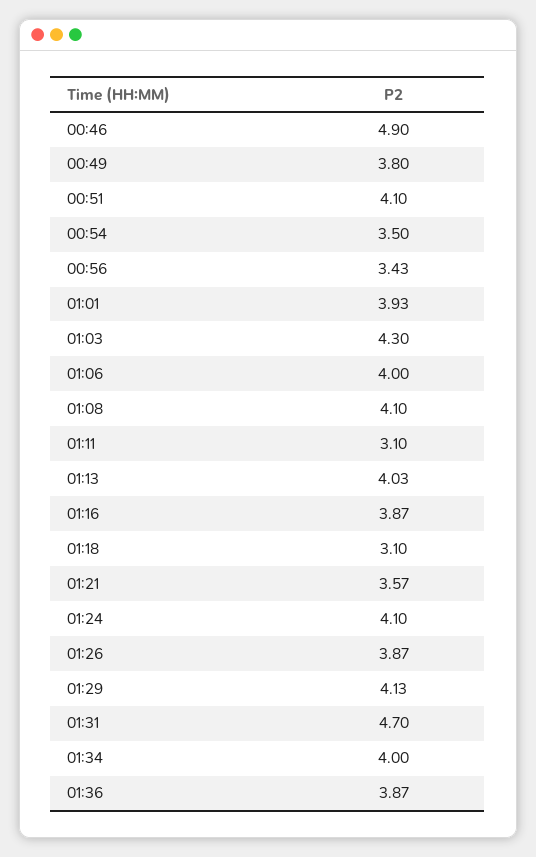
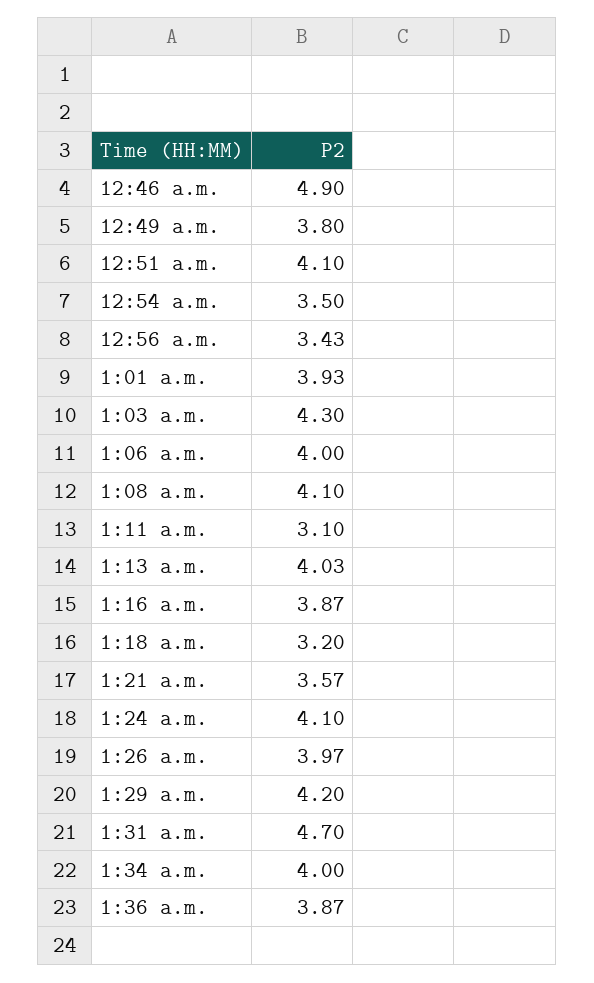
  {
    "00:46": 4.9,
    "00:49": 3.8,
    "00:51": 4.1,
    "00:54": 3.5,
    "00:56": 3.43,
    "01:01": 3.93,
    "01:03": 4.3,
    "01:06": 4,
    "01:08": 4.1,
    "01:11": 3.1,
    "01:13": 4.03,
    "01:16": 3.87,
-   "01:18": 3.1,
+   "01:18": 3.2,
    "01:21": 3.57,
    "01:24": 4.1,
-   "01:26": 3.87,
+   "01:26": 3.97,
-   "01:29": 4.13,
+   "01:29": 4.2,
    "01:31": 4.7,
    "01:34": 4,
    "01:36": 3.87
  }

